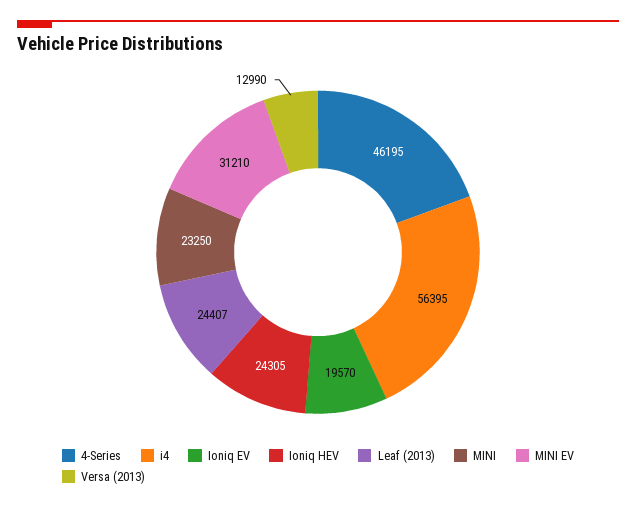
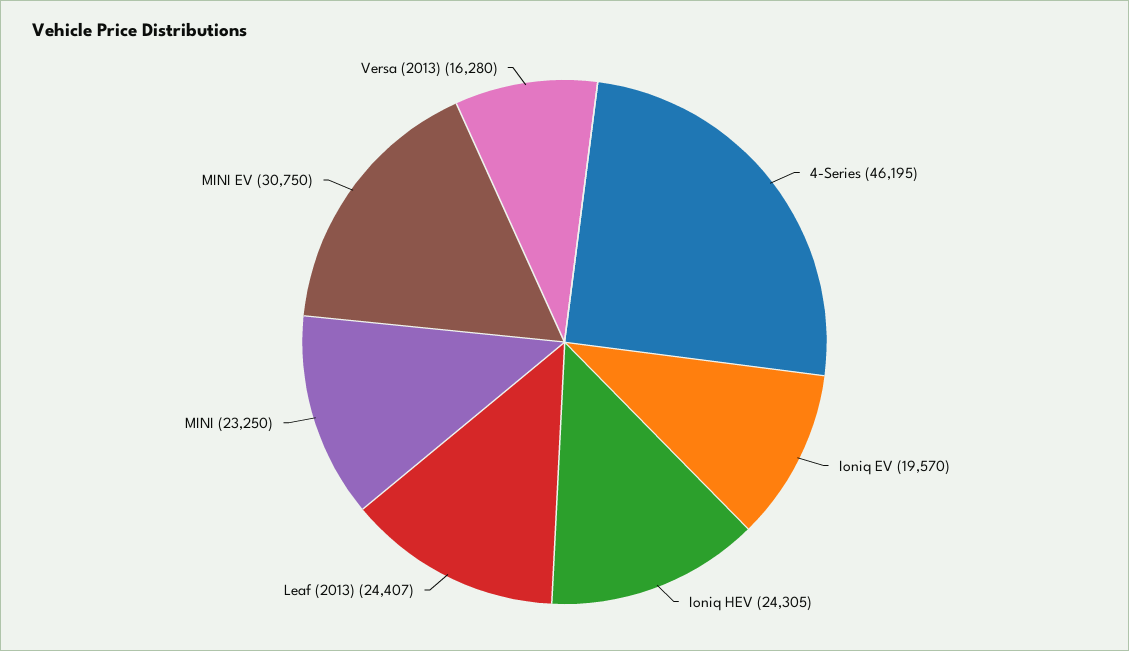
  {
    "4-Series": 46195,
-   "i4": 56395,
    "Ioniq EV": 19570,
    "Ioniq HEV": 24305,
    "Leaf (2013)": 24407,
    "MINI": 23250,
-   "MINI EV": 31210,
+   "MINI EV": 30750,
-   "Versa (2013)": 12990
+   "Versa (2013)": 16280
  }

